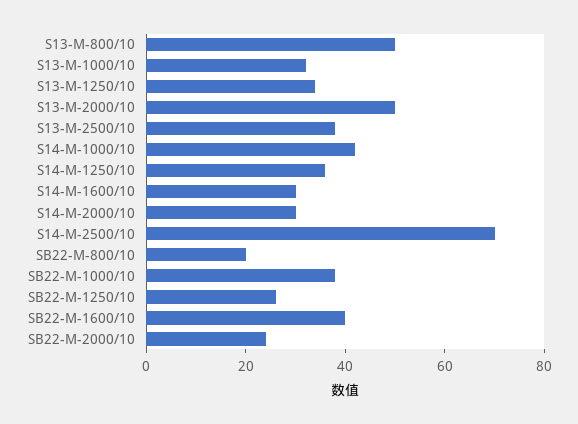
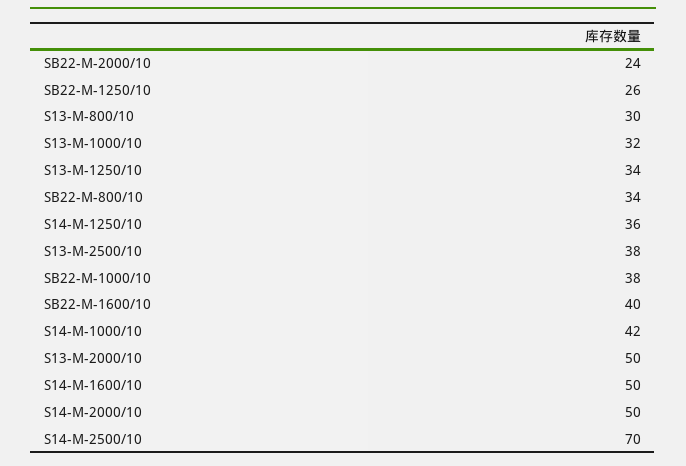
  {
-   "S13-M-800/10": 50,
+   "S13-M-800/10": 30,
    "S13-M-1000/10": 32,
    "S13-M-1250/10": 34,
    "S13-M-2000/10": 50,
    "S13-M-2500/10": 38,
    "S14-M-1000/10": 42,
    "S14-M-1250/10": 36,
-   "S14-M-1600/10": 30,
+   "S14-M-1600/10": 50,
-   "S14-M-2000/10": 30,
+   "S14-M-2000/10": 50,
    "S14-M-2500/10": 70,
-   "SB22-M-800/10": 20,
+   "SB22-M-800/10": 34,
    "SB22-M-1000/10": 38,
    "SB22-M-1250/10": 26,
    "SB22-M-1600/10": 40,
    "SB22-M-2000/10": 24
  }

